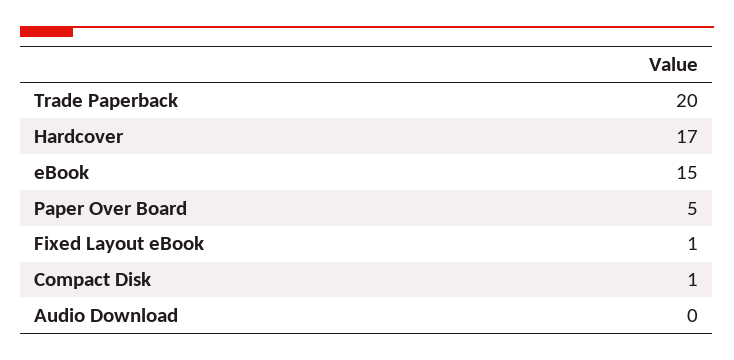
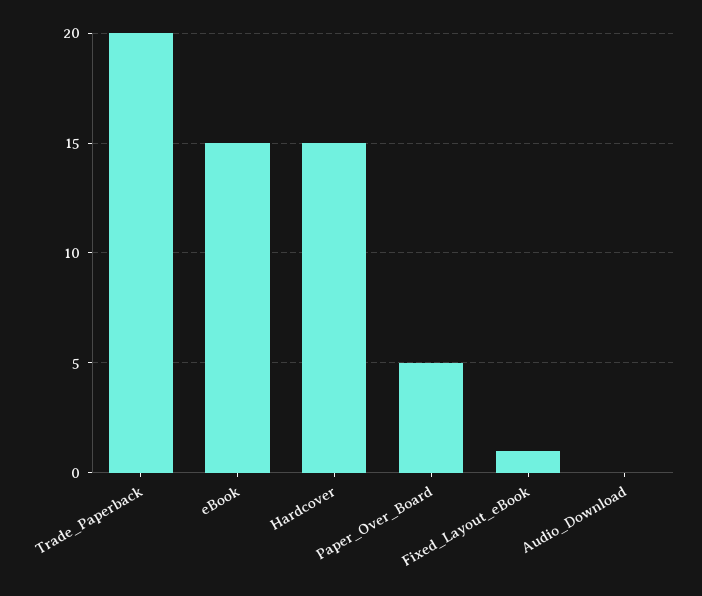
  {
    "Trade Paperback": 20,
-   "Hardcover": 17,
+   "Hardcover": 15,
    "eBook": 15,
    "Paper Over Board": 5,
    "Fixed Layout eBook": 1,
-   "Compact Disk": 1,
    "Audio Download": 0
  }

